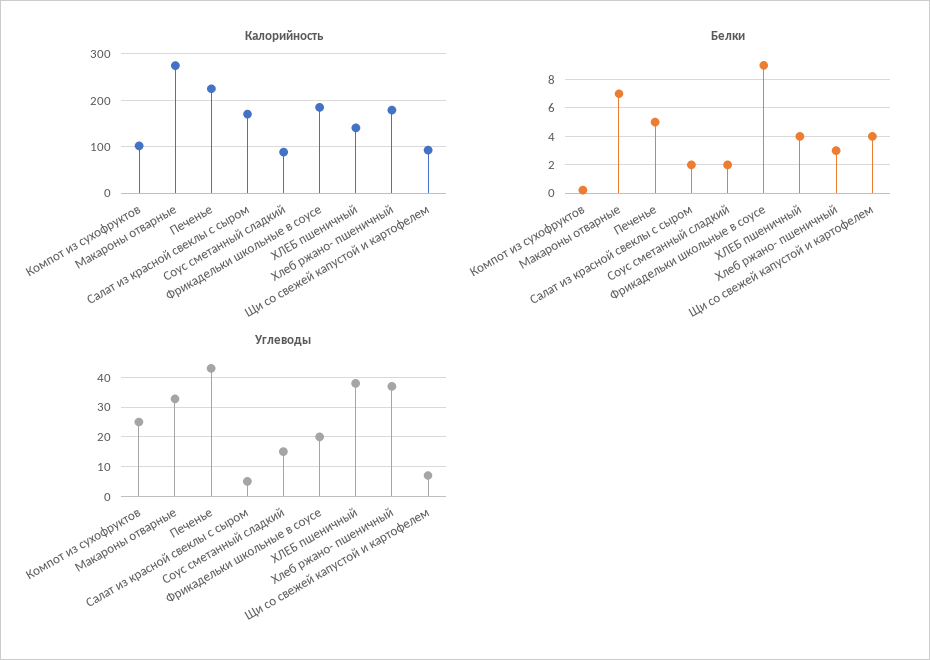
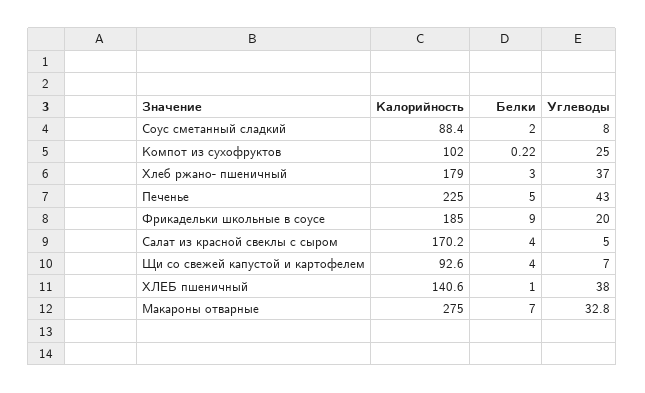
  {
    "Калорийность": {
      "Компот из сухофруктов": 102,
      "Макароны отварные": 275,
      "Печенье": 225,
      "Салат из красной свеклы с сыром": 170.2,
      "Соус сметанный сладкий": 88.4,
      "Фрикадельки школьные в соусе": 185,
      "ХЛЕБ пшеничный": 140.6,
      "Хлеб ржано- пшеничный": 179,
      "Щи со свежей капустой и картофелем": 92.6
    },
    "Белки": {
      "Компот из сухофруктов": 0.22,
      "Макароны отварные": 7,
      "Печенье": 5,
-     "Салат из красной свеклы с сыром": 2,
+     "Салат из красной свеклы с сыром": 4,
      "Соус сметанный сладкий": 2,
      "Фрикадельки школьные в соусе": 9,
-     "ХЛЕБ пшеничный": 4,
+     "ХЛЕБ пшеничный": 1,
      "Хлеб ржано- пшеничный": 3,
      "Щи со свежей капустой и картофелем": 4
    },
    "Углеводы": {
      "Компот из сухофруктов": 25,
      "Макароны отварные": 32.8,
      "Печенье": 43,
      "Салат из красной свеклы с сыром": 5,
-     "Соус сметанный сладкий": 15,
+     "Соус сметанный сладкий": 8,
      "Фрикадельки школьные в соусе": 20,
      "ХЛЕБ пшеничный": 38,
      "Хлеб ржано- пшеничный": 37,
      "Щи со свежей капустой и картофелем": 7
    }
  }

